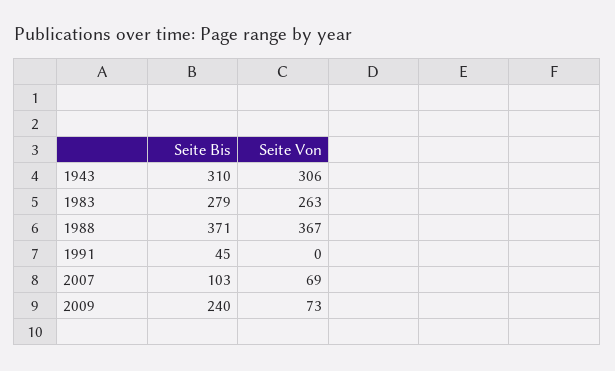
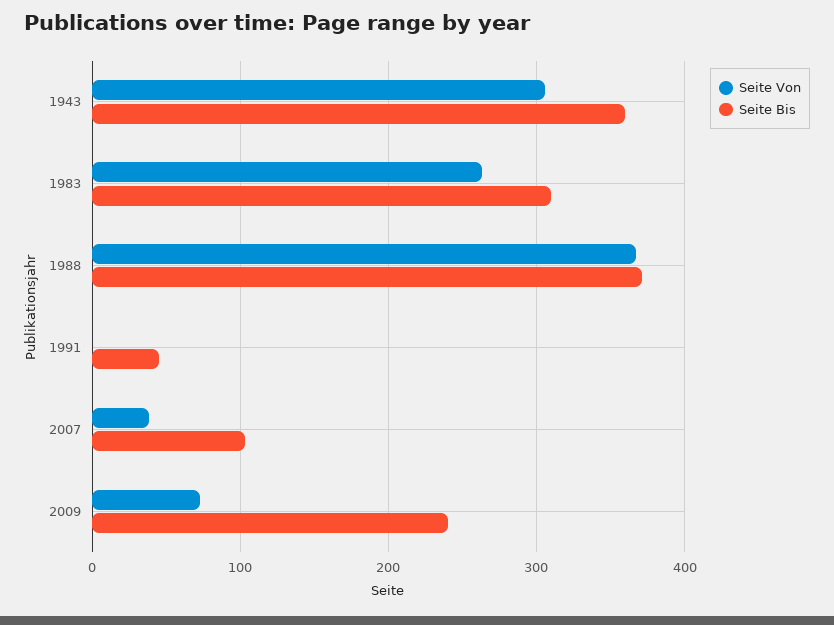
  {
    "Seite Bis": {
-     "1943": 310,
+     "1943": 360,
-     "1983": 279,
+     "1983": 310,
      "1988": 371,
      "1991": 45,
      "2007": 103,
      "2009": 240
    },
    "Seite Von": {
      "1943": 306,
      "1983": 263,
      "1988": 367,
      "1991": 0,
-     "2007": 69,
+     "2007": 40,
      "2009": 73
    }
  }

